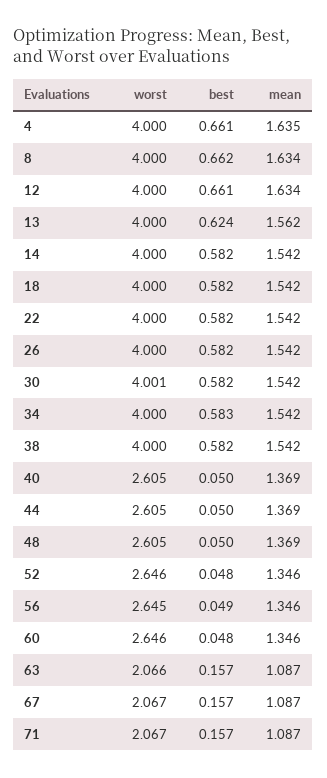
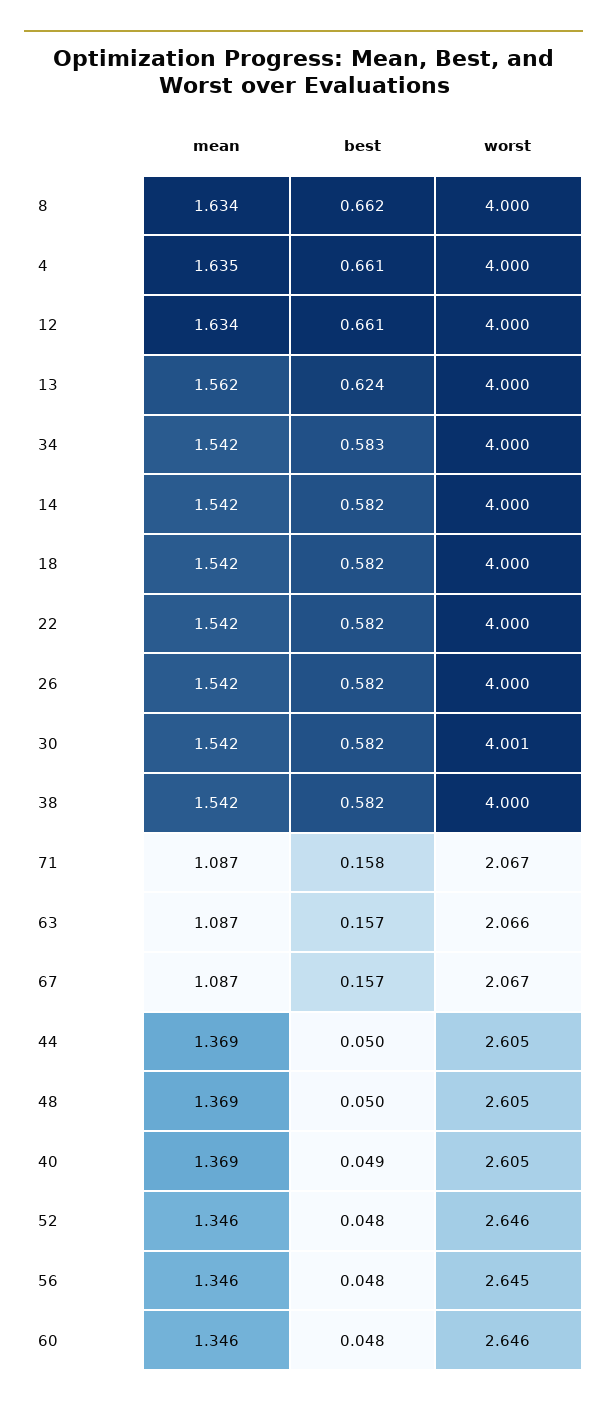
  {
    "worst": {
      "4": 4,
      "8": 4,
      "12": 4,
      "13": 4,
      "14": 4,
      "18": 4,
      "22": 4,
      "26": 4,
      "30": 4.001,
      "34": 4,
      "38": 4,
      "40": 2.605,
      "44": 2.605,
      "48": 2.605,
      "52": 2.646,
      "56": 2.645,
      "60": 2.646,
      "63": 2.066,
      "67": 2.067,
      "71": 2.067
    },
    "best": {
      "4": 0.661,
      "8": 0.662,
      "12": 0.661,
      "13": 0.624,
      "14": 0.582,
      "18": 0.582,
      "22": 0.582,
      "26": 0.582,
      "30": 0.582,
      "34": 0.583,
      "38": 0.582,
-     "40": 0.05,
+     "40": 0.049,
      "44": 0.05,
      "48": 0.05,
      "52": 0.048,
-     "56": 0.049,
+     "56": 0.048,
      "60": 0.048,
      "63": 0.157,
      "67": 0.157,
-     "71": 0.157
+     "71": 0.158
    },
    "mean": {
      "4": 1.635,
      "8": 1.634,
      "12": 1.634,
      "13": 1.562,
      "14": 1.542,
      "18": 1.542,
      "22": 1.542,
      "26": 1.542,
      "30": 1.542,
      "34": 1.542,
      "38": 1.542,
      "40": 1.369,
      "44": 1.369,
      "48": 1.369,
      "52": 1.346,
      "56": 1.346,
      "60": 1.346,
      "63": 1.087,
      "67": 1.087,
      "71": 1.087
    }
  }

